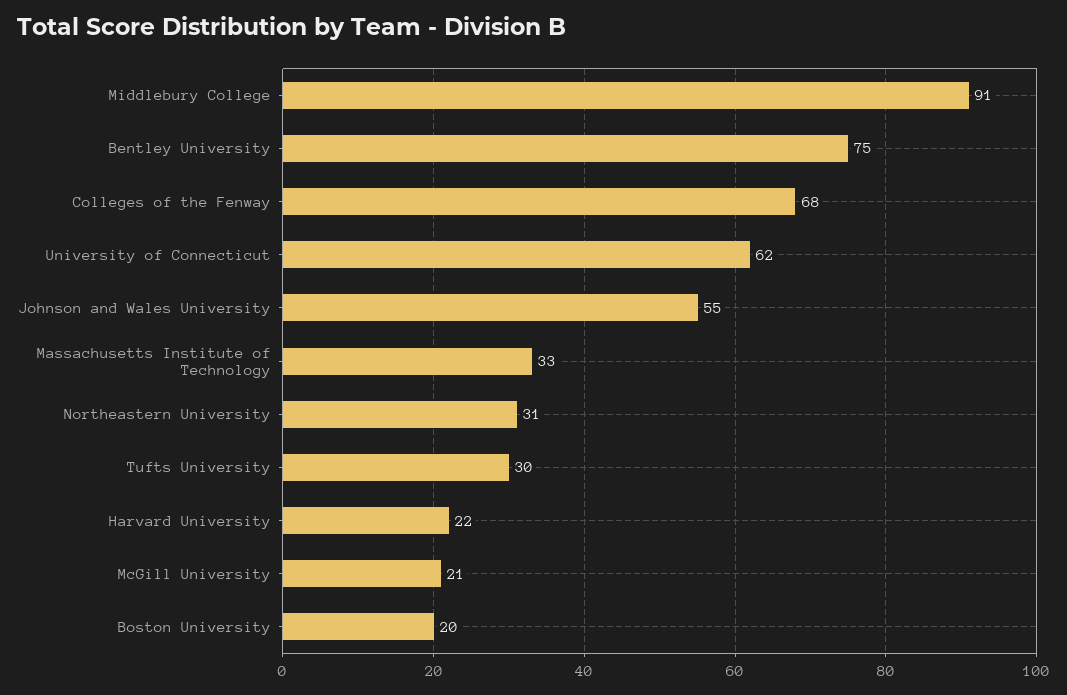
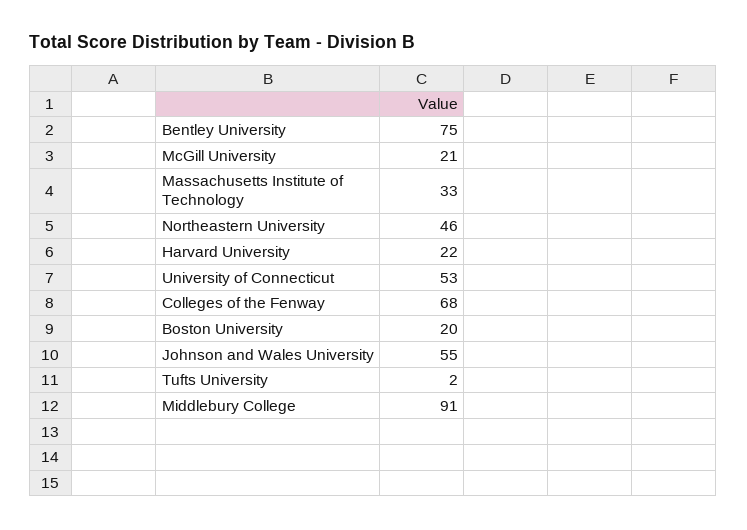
  {
    "Middlebury College": 91,
    "Bentley University": 75,
    "Colleges of the Fenway": 68,
-   "University of Connecticut": 62,
+   "University of Connecticut": 53,
    "Johnson and Wales University": 55,
    "Massachusetts Institute of Technology": 33,
-   "Northeastern University": 31,
+   "Northeastern University": 46,
-   "Tufts University": 30,
+   "Tufts University": 2,
    "Harvard University": 22,
    "McGill University": 21,
    "Boston University": 20
  }

